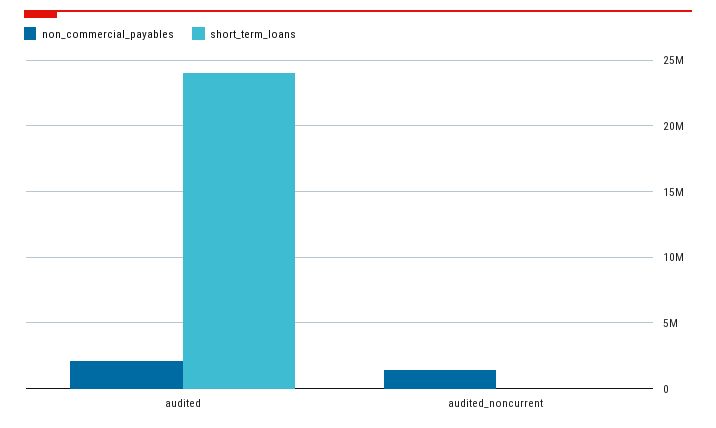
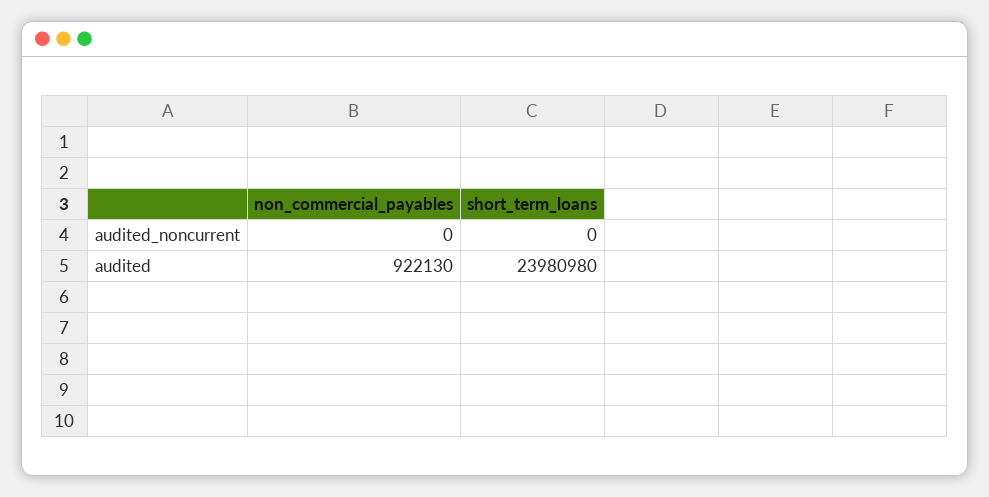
  {
    "non_commercial_payables": {
-     "audited": 2000000,
+     "audited": 922130,
-     "audited_noncurrent": 1500000
+     "audited_noncurrent": 0
    },
    "short_term_loans": {
      "audited": 23980980,
      "audited_noncurrent": 0
    }
  }

